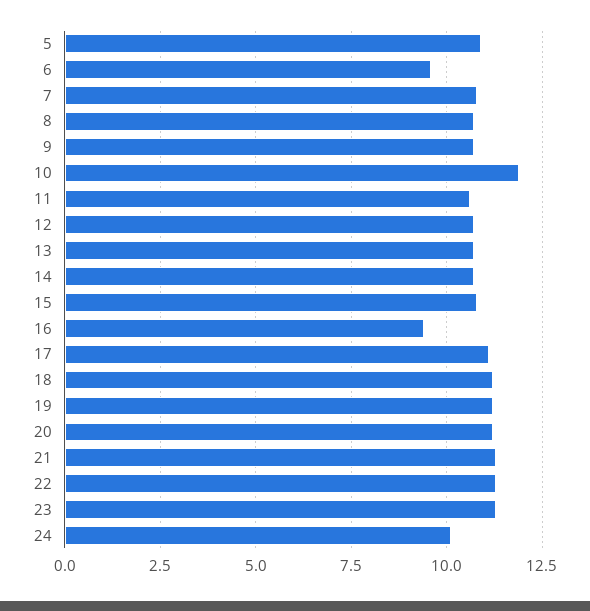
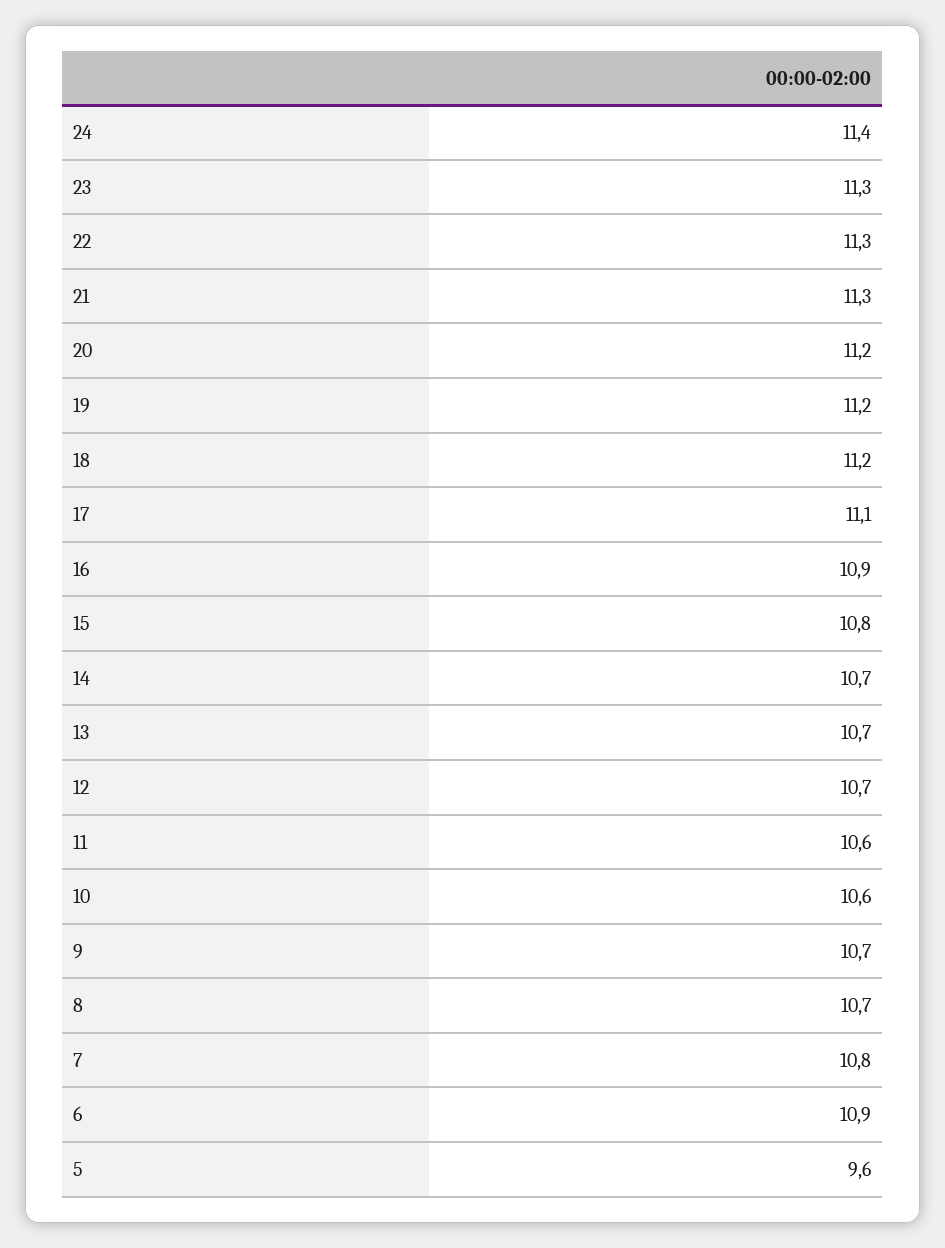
  {
-   "5": 11,
+   "5": 9.6,
-   "6": 9.5,
+   "6": 10.9,
    "7": 10.8,
    "8": 10.7,
    "9": 10.7,
-   "10": 12,
+   "10": 10.6,
    "11": 10.6,
    "12": 10.7,
    "13": 10.7,
    "14": 10.7,
    "15": 10.8,
-   "16": 9.5,
+   "16": 10.9,
    "17": 11.1,
    "18": 11.2,
    "19": 11.2,
    "20": 11.2,
    "21": 11.3,
    "22": 11.3,
    "23": 11.3,
-   "24": 10
+   "24": 11.4
  }

